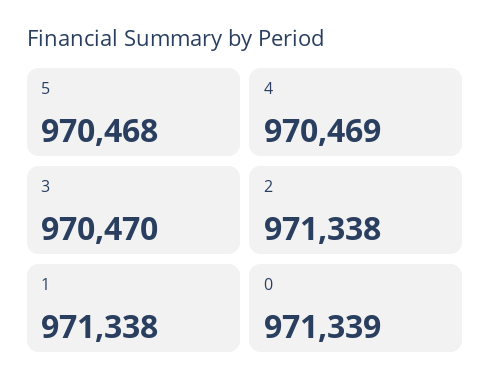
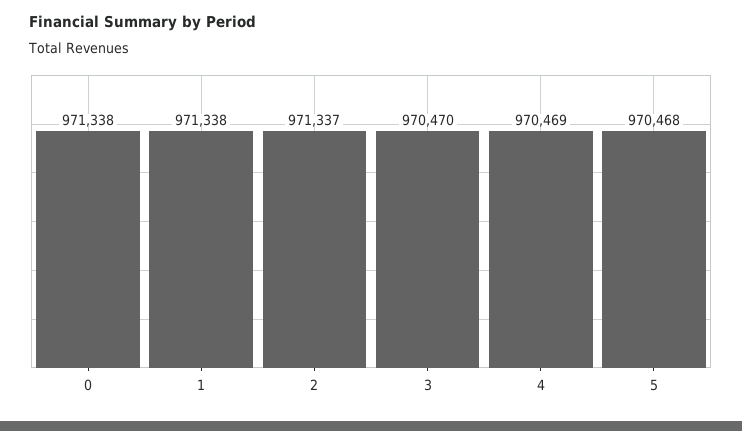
  {
    "5": 970468,
    "4": 970469,
    "3": 970470,
-   "2": 971338,
+   "2": 971337,
    "1": 971338,
-   "0": 971339
+   "0": 971338
  }

